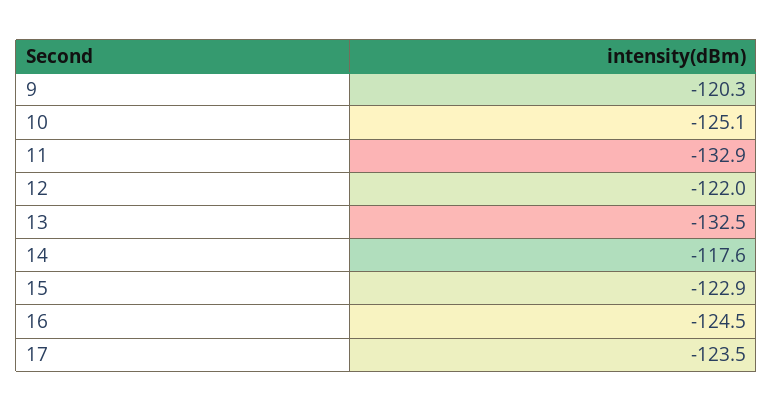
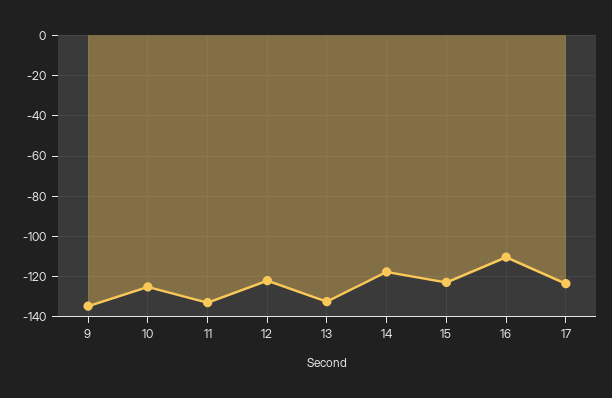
  {
-   "9": -120.3,
+   "9": -135,
    "10": -125.1,
    "11": -132.9,
    "12": -122,
    "13": -132.5,
    "14": -117.6,
    "15": -122.9,
-   "16": -124.5,
+   "16": -110,
    "17": -123.5
  }

